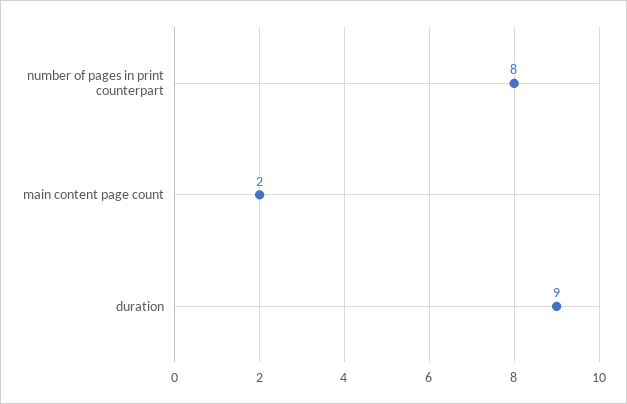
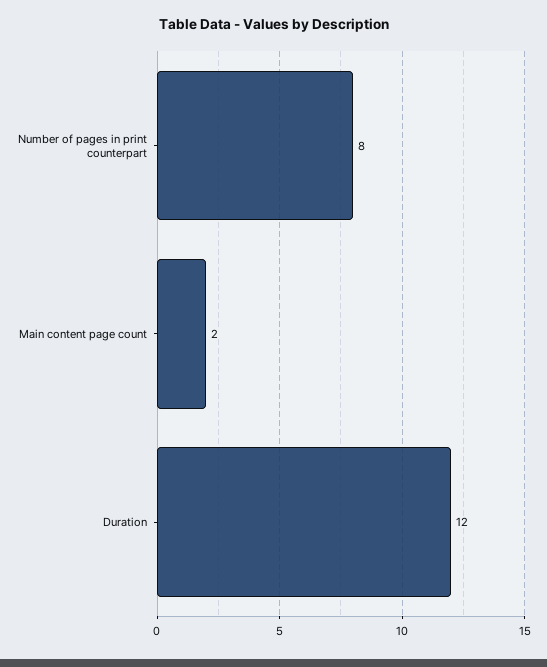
  {
    "number of pages in print counterpart": 8,
    "main content page count": 2,
-   "duration": 9
+   "duration": 12
  }

